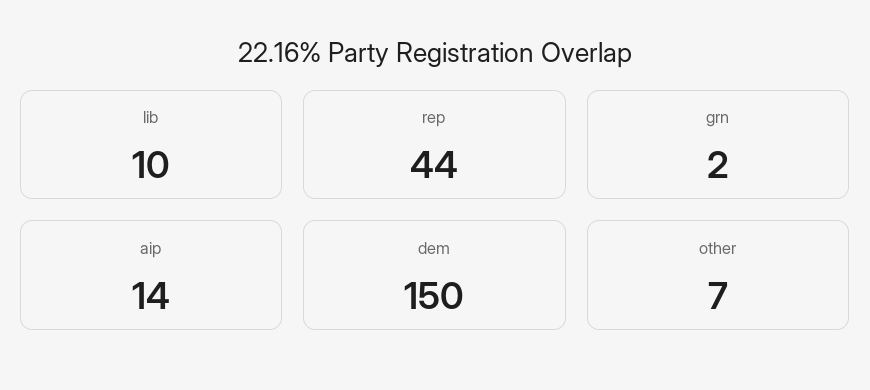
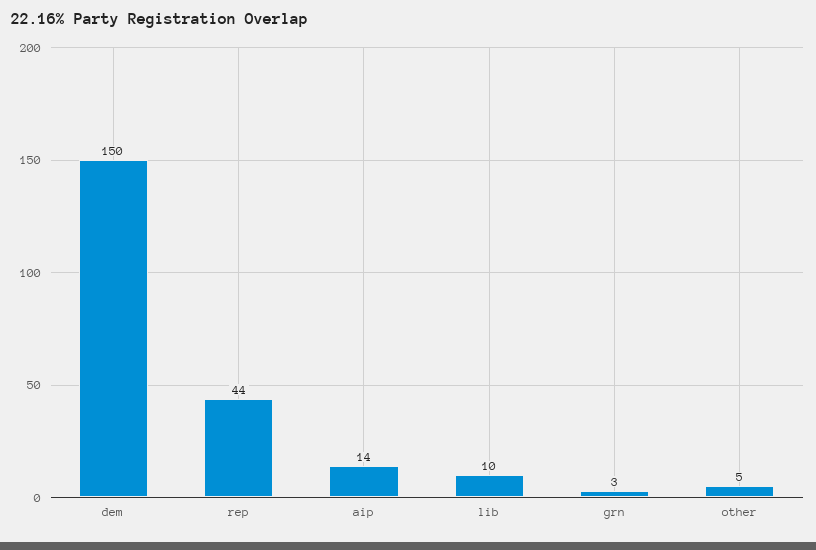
  {
    "lib": 10,
    "rep": 44,
-   "grn": 2,
+   "grn": 3,
    "aip": 14,
    "dem": 150,
-   "other": 7
+   "other": 5
  }

